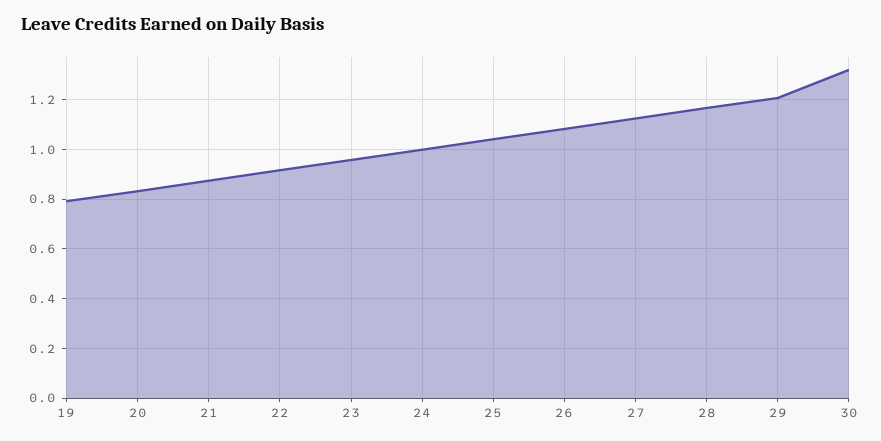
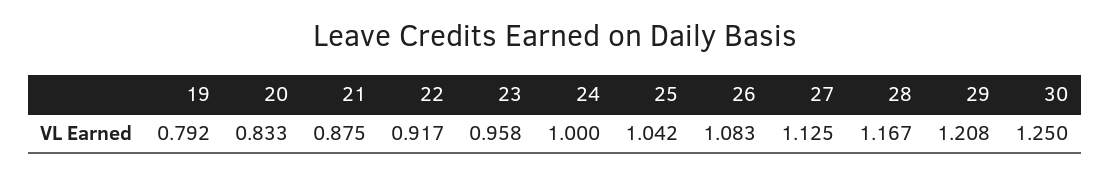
  {
    "19": 0.792,
    "20": 0.833,
    "21": 0.875,
    "22": 0.917,
    "23": 0.958,
    "24": 1,
    "25": 1.042,
    "26": 1.083,
    "27": 1.125,
    "28": 1.167,
    "29": 1.208,
-   "30": 1.325
+   "30": 1.25
  }

